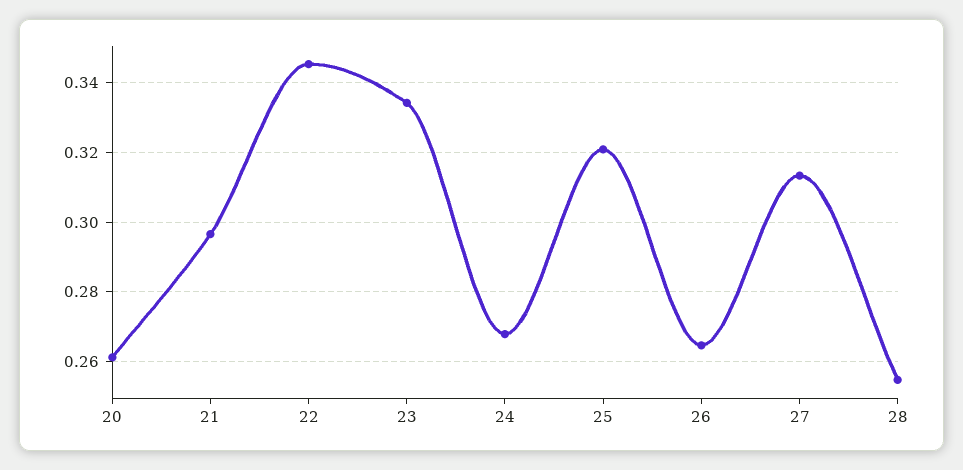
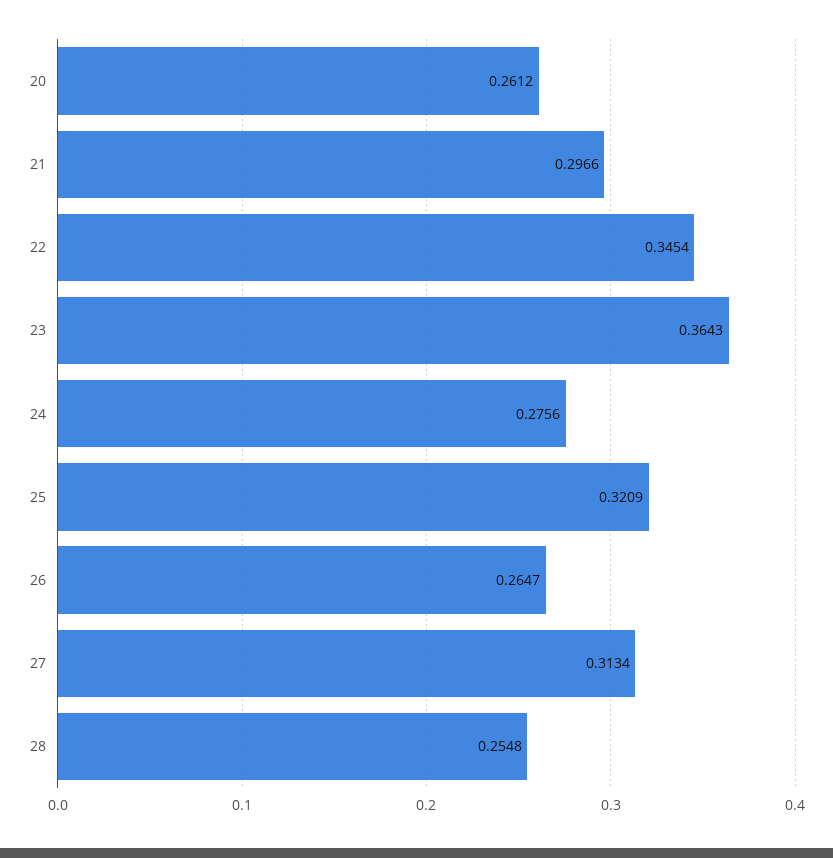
  {
    "20": 0.2612,
    "21": 0.2966,
    "22": 0.3454,
-   "23": 0.334,
+   "23": 0.3643,
-   "24": 0.268,
+   "24": 0.2756,
    "25": 0.3209,
    "26": 0.2647,
    "27": 0.3134,
    "28": 0.2548
  }

